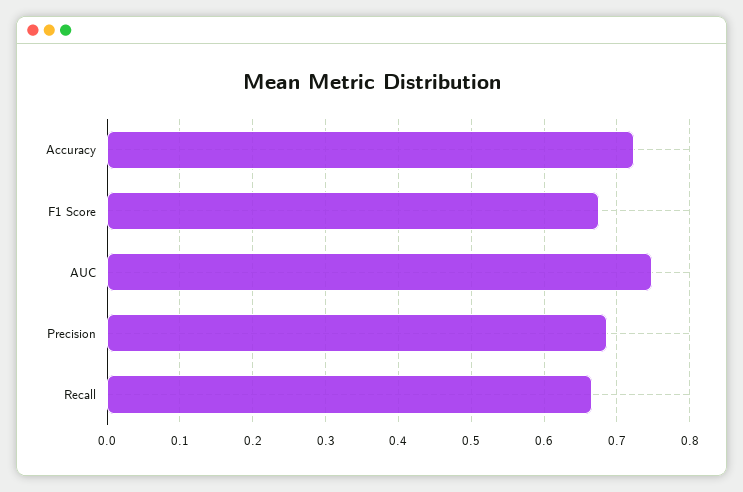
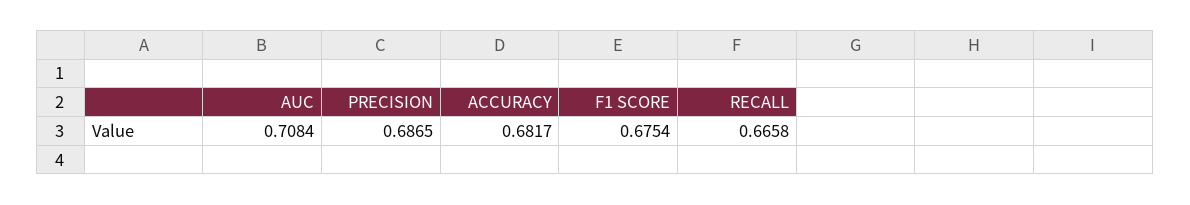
  {
-   "Accuracy": 0.72,
+   "Accuracy": 0.6817,
    "F1 Score": 0.6754,
-   "AUC": 0.75,
+   "AUC": 0.7084,
    "Precision": 0.6865,
    "Recall": 0.6658
  }

